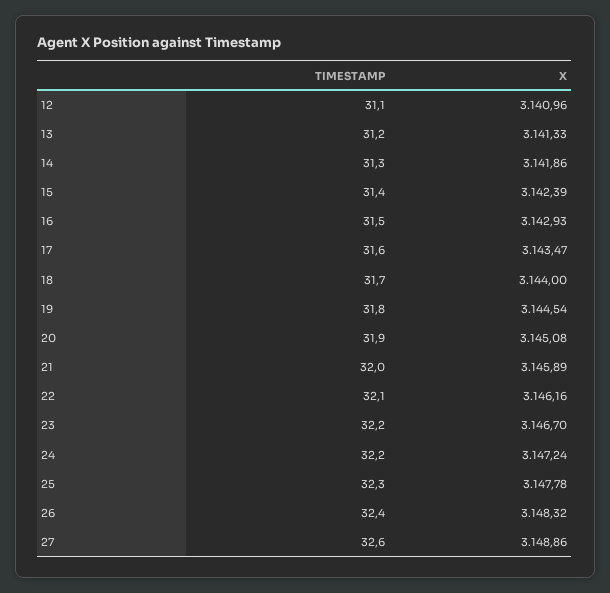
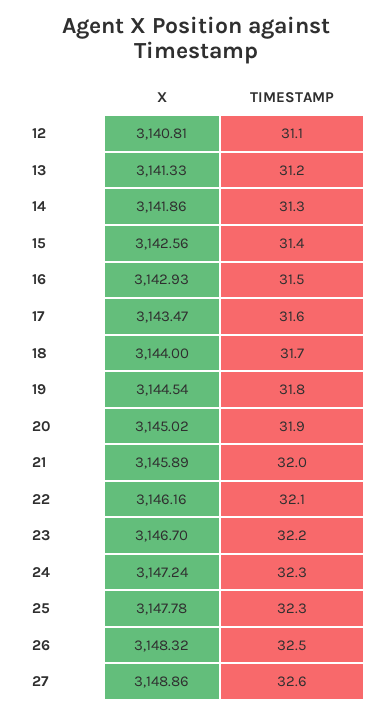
  {
    "TIMESTAMP": {
      "12": 31.1,
      "13": 31.2,
      "14": 31.3,
      "15": 31.4,
      "16": 31.5,
      "17": 31.6,
      "18": 31.7,
      "19": 31.8,
      "20": 31.9,
      "21": 32,
      "22": 32.1,
      "23": 32.2,
-     "24": 32.2,
+     "24": 32.3,
      "25": 32.3,
-     "26": 32.4,
+     "26": 32.5,
      "27": 32.6
    },
    "X": {
-     "12": 3140.96,
+     "12": 3140.81,
      "13": 3141.33,
      "14": 3141.86,
-     "15": 3142.39,
+     "15": 3142.56,
      "16": 3142.93,
      "17": 3143.47,
      "18": 3144,
      "19": 3144.54,
-     "20": 3145.08,
+     "20": 3145.02,
      "21": 3145.89,
      "22": 3146.16,
      "23": 3146.7,
      "24": 3147.24,
      "25": 3147.78,
      "26": 3148.32,
      "27": 3148.86
    }
  }

